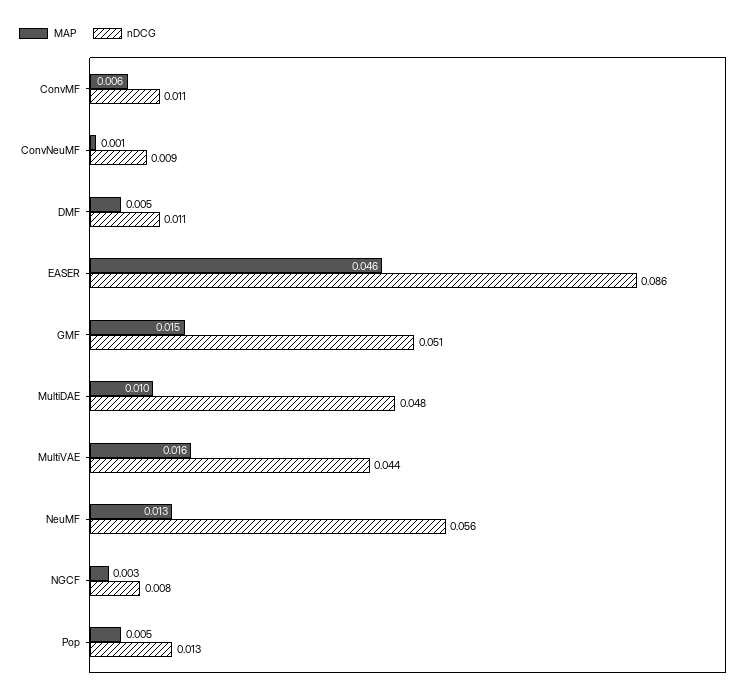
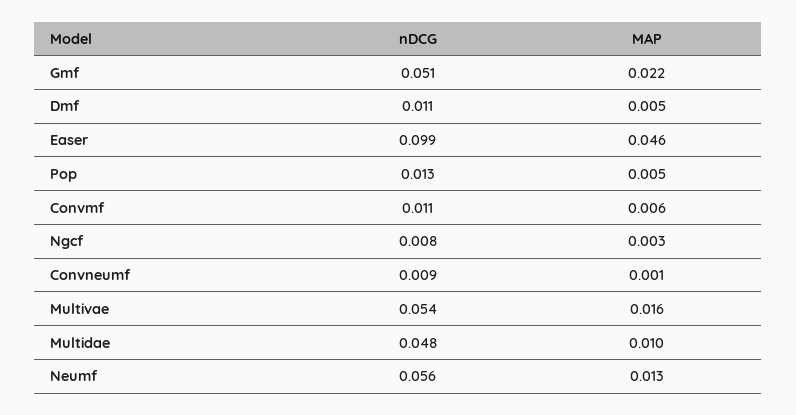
  {
    "MAP": {
      "ConvMF": 0.006,
      "ConvNeuMF": 0.001,
      "DMF": 0.005,
      "EASER": 0.046,
-     "GMF": 0.015,
+     "GMF": 0.022,
      "MultiDAE": 0.01,
      "MultiVAE": 0.016,
      "NeuMF": 0.013,
      "NGCF": 0.003,
      "Pop": 0.005
    },
    "nDCG": {
      "ConvMF": 0.011,
      "ConvNeuMF": 0.009,
      "DMF": 0.011,
-     "EASER": 0.086,
+     "EASER": 0.099,
      "GMF": 0.051,
      "MultiDAE": 0.048,
-     "MultiVAE": 0.044,
+     "MultiVAE": 0.054,
      "NeuMF": 0.056,
      "NGCF": 0.008,
      "Pop": 0.013
    }
  }

